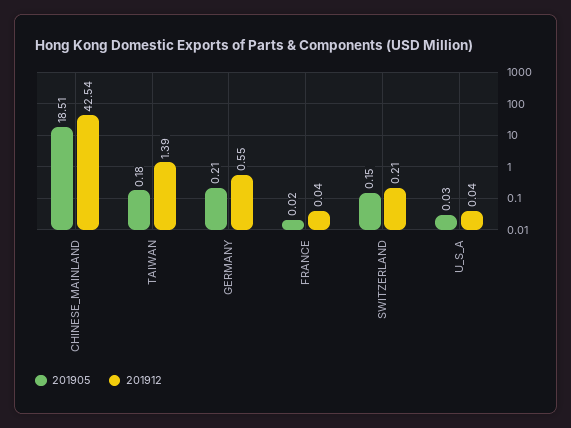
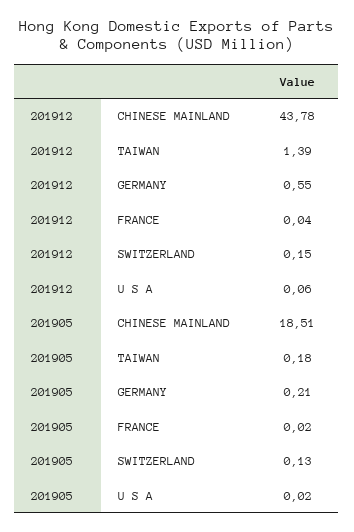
  {
    "201905": {
      "CHINESE_MAINLAND": 18.51,
      "TAIWAN": 0.18,
      "GERMANY": 0.21,
      "FRANCE": 0.02,
-     "SWITZERLAND": 0.15,
+     "SWITZERLAND": 0.13,
-     "U_S_A": 0.03
+     "U_S_A": 0.02
    },
    "201912": {
-     "CHINESE_MAINLAND": 42.54,
+     "CHINESE_MAINLAND": 43.78,
      "TAIWAN": 1.39,
      "GERMANY": 0.55,
      "FRANCE": 0.04,
-     "SWITZERLAND": 0.21,
+     "SWITZERLAND": 0.15,
-     "U_S_A": 0.04
+     "U_S_A": 0.06
    }
  }

